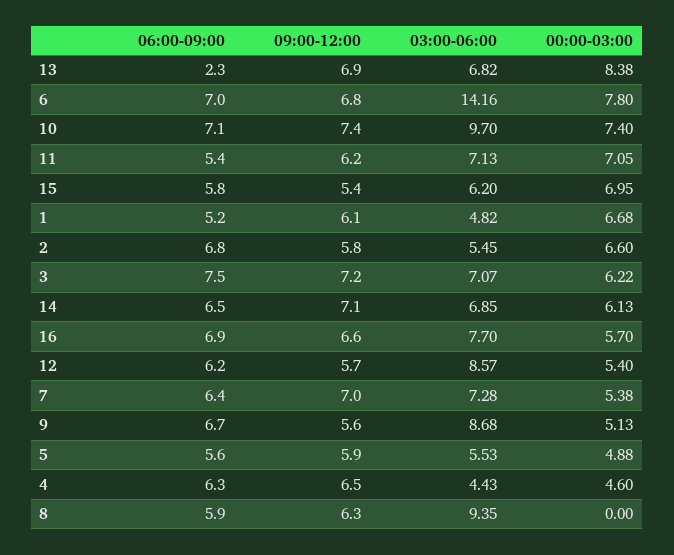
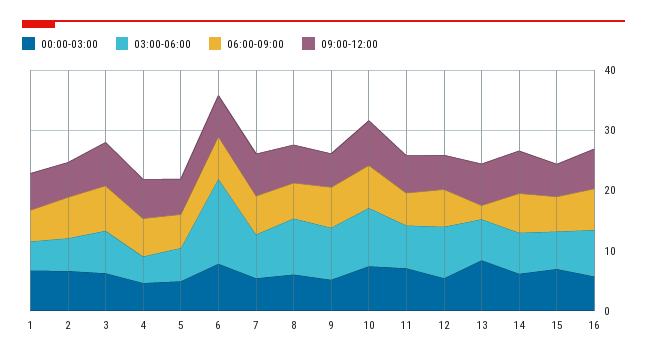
  {
    "06:00-09:00": {
      "13": 2.3,
      "6": 7,
      "10": 7.1,
      "11": 5.4,
      "15": 5.8,
      "1": 5.2,
      "2": 6.8,
      "3": 7.5,
      "14": 6.5,
      "16": 6.9,
      "12": 6.2,
      "7": 6.4,
      "9": 6.7,
      "5": 5.6,
      "4": 6.3,
      "8": 5.9
    },
    "09:00-12:00": {
      "13": 6.9,
      "6": 6.8,
      "10": 7.4,
      "11": 6.2,
      "15": 5.4,
      "1": 6.1,
      "2": 5.8,
      "3": 7.2,
      "14": 7.1,
      "16": 6.6,
      "12": 5.7,
      "7": 7,
      "9": 5.6,
      "5": 5.9,
      "4": 6.5,
      "8": 6.3
    },
    "03:00-06:00": {
      "13": 6.82,
      "6": 14.16,
      "10": 9.7,
      "11": 7.13,
      "15": 6.2,
      "1": 4.82,
      "2": 5.45,
      "3": 7.07,
      "14": 6.85,
      "16": 7.7,
      "12": 8.57,
      "7": 7.28,
      "9": 8.68,
      "5": 5.53,
      "4": 4.43,
      "8": 9.35
    },
    "00:00-03:00": {
      "13": 8.38,
      "6": 7.8,
      "10": 7.4,
      "11": 7.05,
      "15": 6.95,
      "1": 6.68,
      "2": 6.6,
      "3": 6.22,
      "14": 6.13,
      "16": 5.7,
      "12": 5.4,
      "7": 5.38,
      "9": 5.13,
      "5": 4.88,
      "4": 4.6,
-     "8": 0
+     "8": 6
    }
  }

